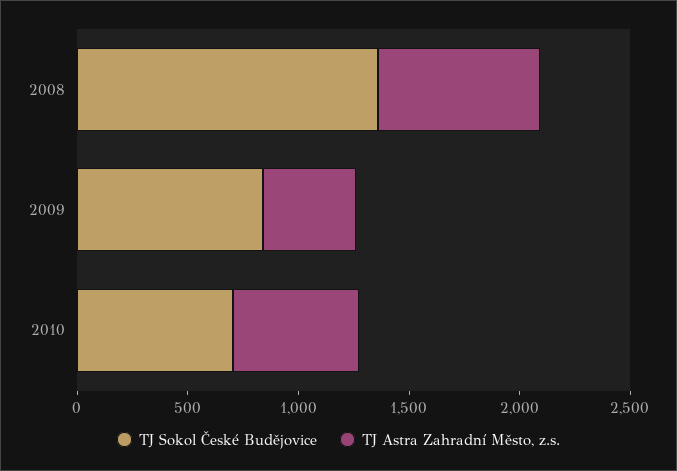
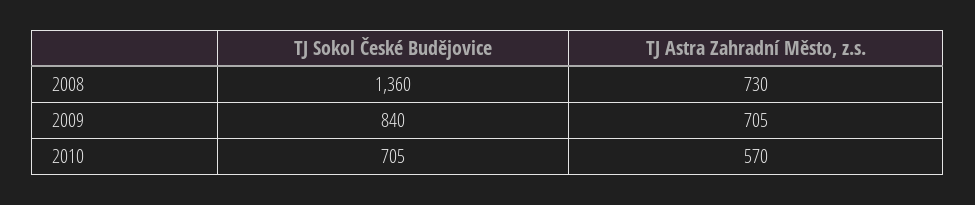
  {
    "TJ Sokol České Budějovice": {
      "2008": 1360,
      "2009": 840,
      "2010": 705
    },
    "TJ Astra Zahradní Město, z.s.": {
      "2008": 730,
-     "2009": 400,
+     "2009": 705,
      "2010": 570
    }
  }

